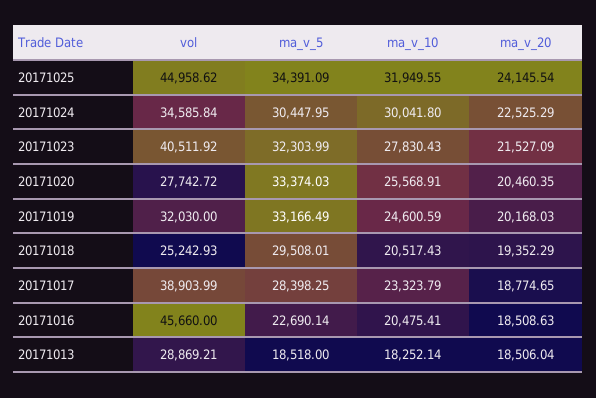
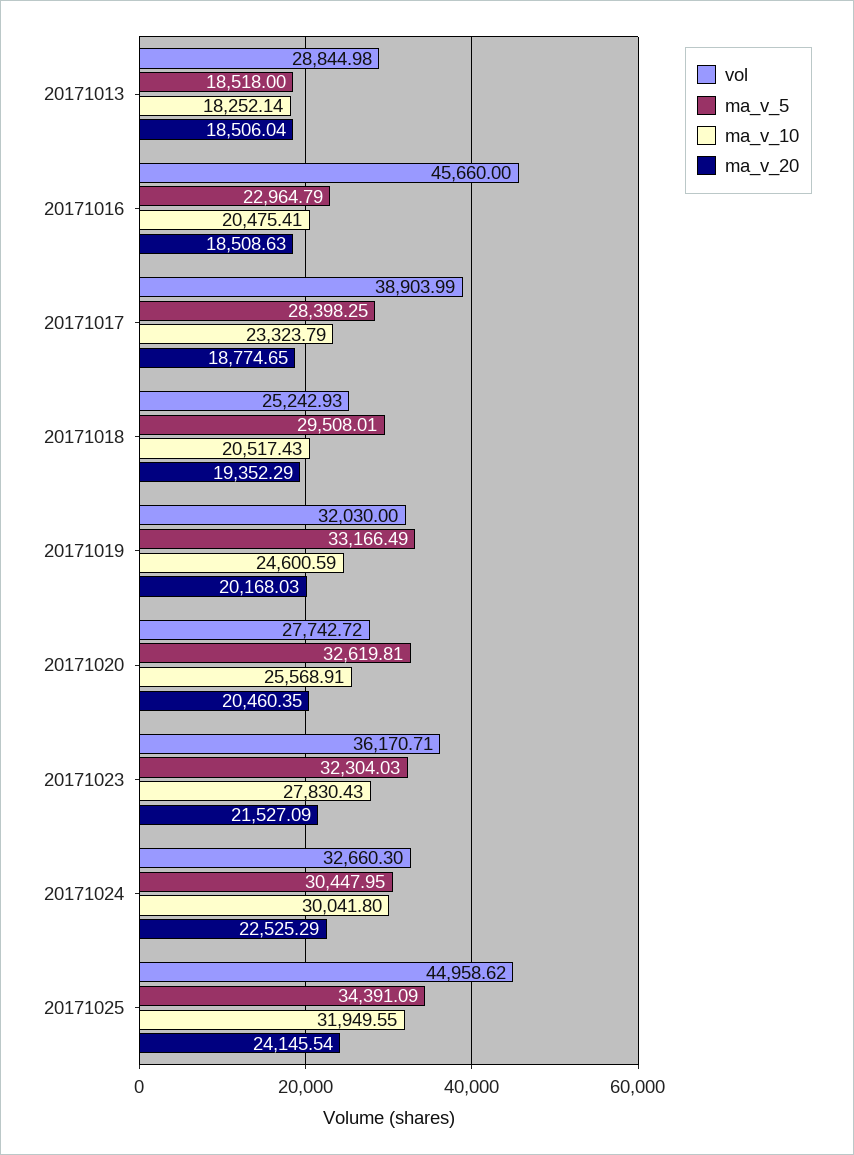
  {
    "vol": {
      "20171025": 44958.62,
-     "20171024": 34585.84,
+     "20171024": 32660.3,
-     "20171023": 40511.92,
+     "20171023": 36170.71,
      "20171020": 27742.72,
      "20171019": 32030,
      "20171018": 25242.93,
      "20171017": 38903.99,
      "20171016": 45660,
-     "20171013": 28869.21
+     "20171013": 28844.98
    },
    "ma_v_5": {
      "20171025": 34391.09,
      "20171024": 30447.95,
-     "20171023": 32303.99,
+     "20171023": 32304.03,
-     "20171020": 33374.03,
+     "20171020": 32619.81,
      "20171019": 33166.49,
      "20171018": 29508.01,
      "20171017": 28398.25,
-     "20171016": 22690.14,
+     "20171016": 22964.79,
      "20171013": 18518
    },
    "ma_v_10": {
      "20171025": 31949.55,
      "20171024": 30041.8,
      "20171023": 27830.43,
      "20171020": 25568.91,
      "20171019": 24600.59,
      "20171018": 20517.43,
      "20171017": 23323.79,
      "20171016": 20475.41,
      "20171013": 18252.14
    },
    "ma_v_20": {
      "20171025": 24145.54,
      "20171024": 22525.29,
      "20171023": 21527.09,
      "20171020": 20460.35,
      "20171019": 20168.03,
      "20171018": 19352.29,
      "20171017": 18774.65,
      "20171016": 18508.63,
      "20171013": 18506.04
    }
  }

